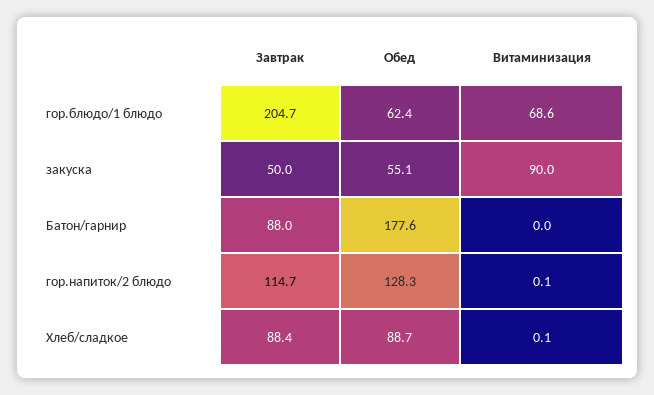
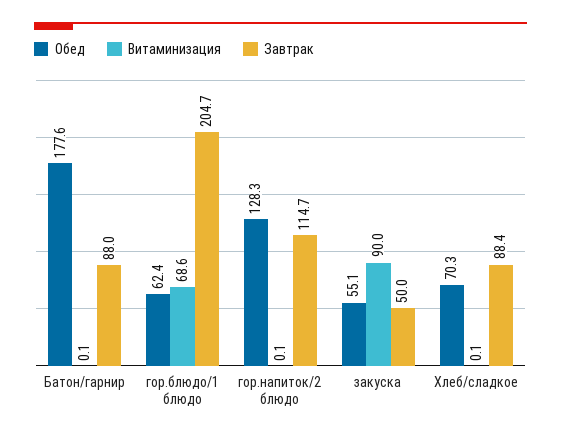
  {
    "Завтрак": {
      "гор.блюдо/1 блюдо": 204.7,
      "закуска": 50,
      "Батон/гарнир": 88,
      "гор.напиток/2 блюдо": 114.7,
      "Хлеб/сладкое": 88.4
    },
    "Обед": {
      "гор.блюдо/1 блюдо": 62.4,
      "закуска": 55.1,
      "Батон/гарнир": 177.6,
      "гор.напиток/2 блюдо": 128.3,
-     "Хлеб/сладкое": 88.7
+     "Хлеб/сладкое": 70.3
    },
    "Витаминизация": {
      "гор.блюдо/1 блюдо": 68.6,
      "закуска": 90,
-     "Батон/гарнир": 0,
+     "Батон/гарнир": 0.1,
      "гор.напиток/2 блюдо": 0.1,
      "Хлеб/сладкое": 0.1
    }
  }

